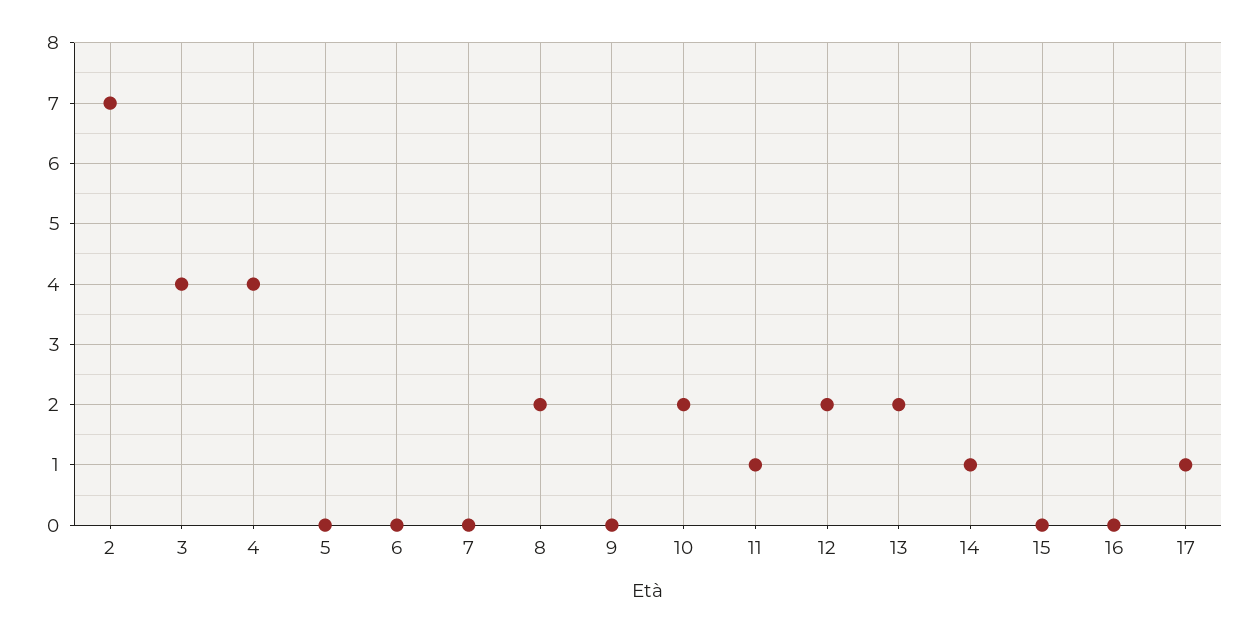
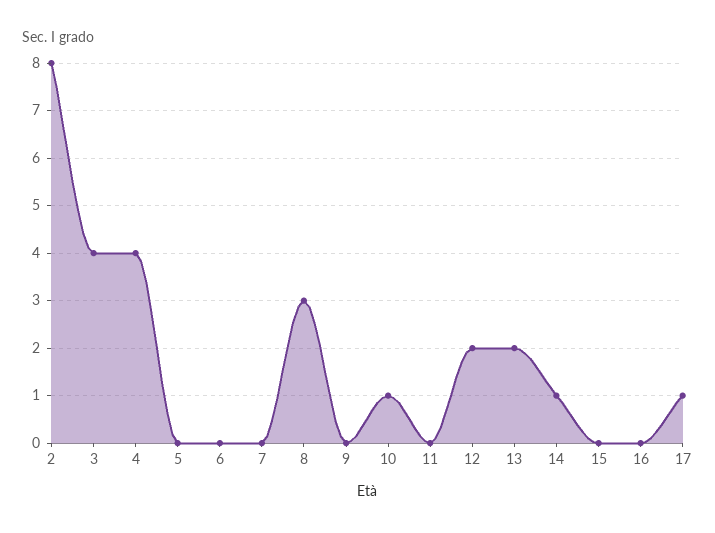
  {
-   "2": 7,
+   "2": 8,
    "3": 4,
    "4": 4,
    "5": 0,
    "6": 0,
    "7": 0,
-   "8": 2,
+   "8": 3,
    "9": 0,
-   "10": 2,
+   "10": 1,
-   "11": 1,
+   "11": 0,
    "12": 2,
    "13": 2,
    "14": 1,
    "15": 0,
    "16": 0,
    "17": 1
  }

